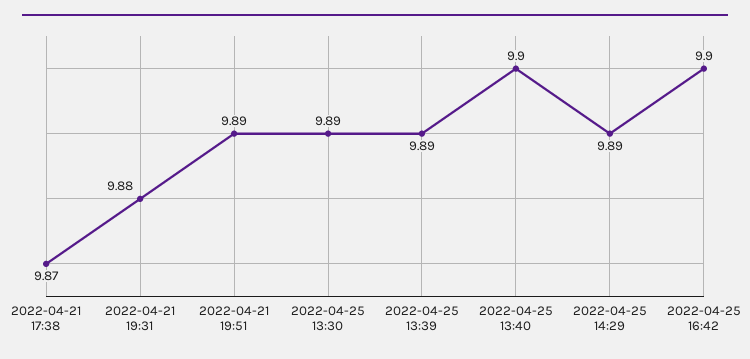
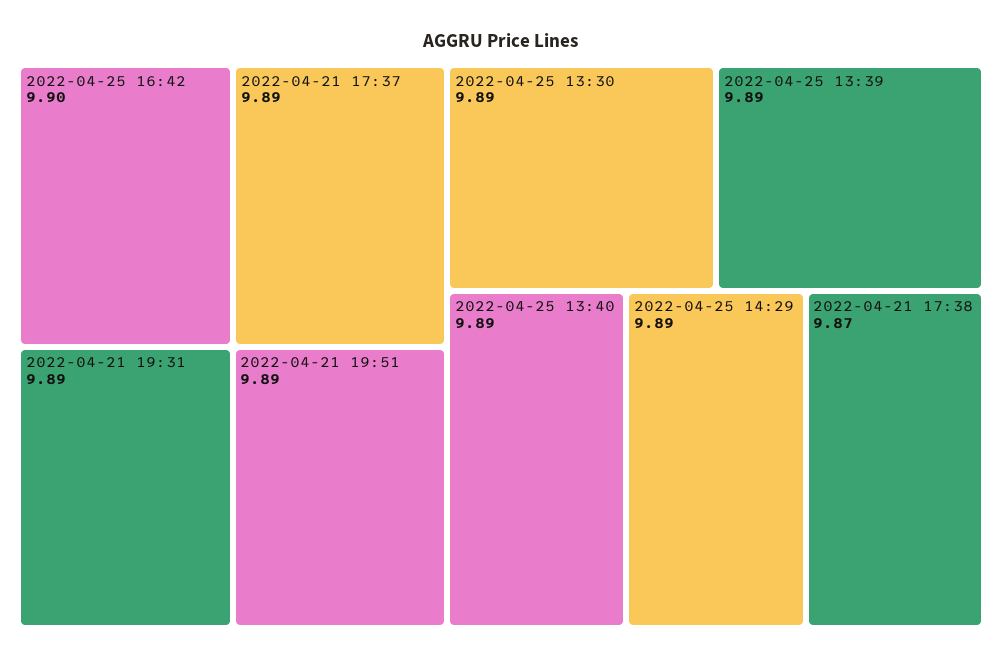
  {
    "2022-04-21 17:38": 9.87,
-   "2022-04-21 19:31": 9.88,
+   "2022-04-21 19:31": 9.89,
    "2022-04-21 19:51": 9.89,
    "2022-04-25 13:30": 9.89,
    "2022-04-25 13:39": 9.89,
-   "2022-04-25 13:40": 9.9,
+   "2022-04-25 13:40": 9.89,
    "2022-04-25 14:29": 9.89,
-   "2022-04-25 16:42": 9.9
+   "2022-04-25 16:42": 9.9,
+   "2022-04-21 17:37": 9.89
  }

